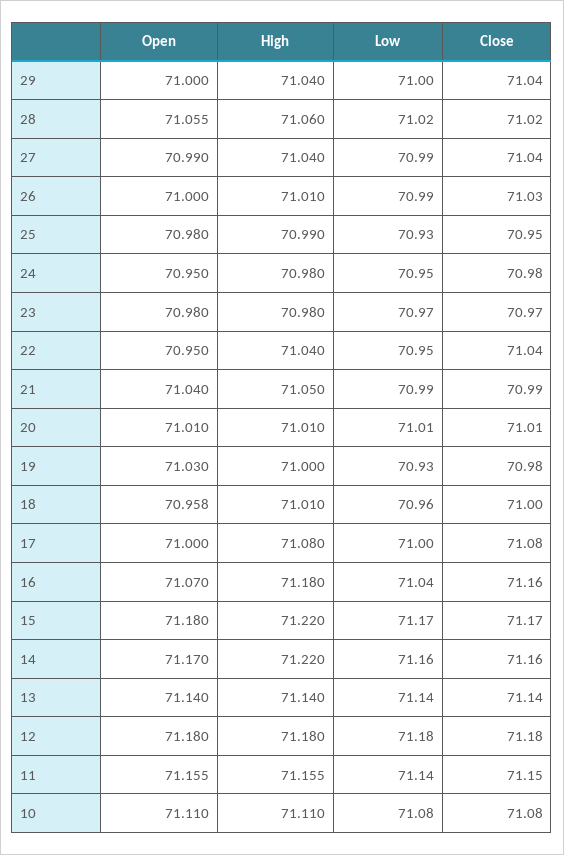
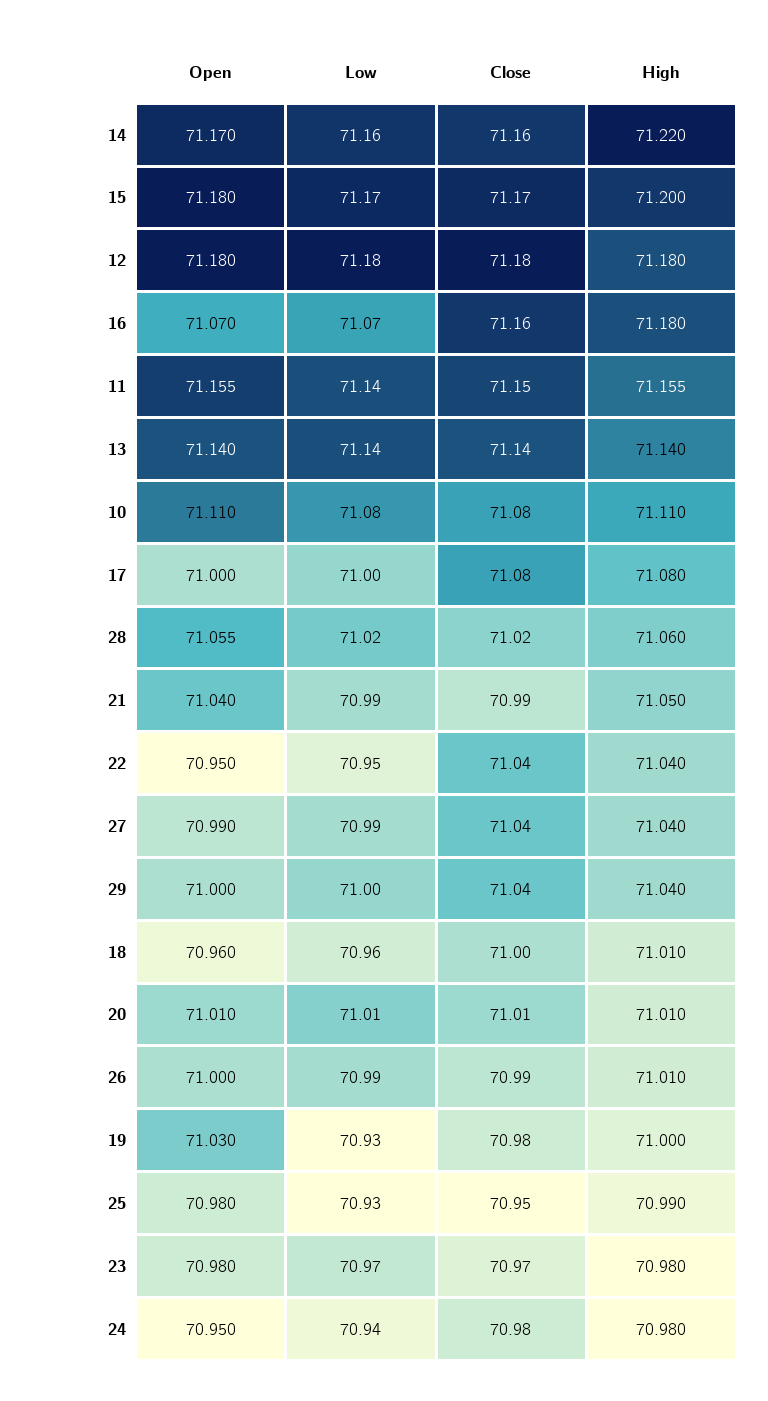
  {
    "Open": {
      "29": 71,
      "28": 71.055,
      "27": 70.99,
      "26": 71,
      "25": 70.98,
      "24": 70.95,
      "23": 70.98,
      "22": 70.95,
      "21": 71.04,
      "20": 71.01,
      "19": 71.03,
-     "18": 70.958,
+     "18": 70.96,
      "17": 71,
      "16": 71.07,
      "15": 71.18,
      "14": 71.17,
      "13": 71.14,
      "12": 71.18,
      "11": 71.155,
      "10": 71.11
    },
    "High": {
      "29": 71.04,
      "28": 71.06,
      "27": 71.04,
      "26": 71.01,
      "25": 70.99,
      "24": 70.98,
      "23": 70.98,
      "22": 71.04,
      "21": 71.05,
      "20": 71.01,
      "19": 71,
      "18": 71.01,
      "17": 71.08,
      "16": 71.18,
-     "15": 71.22,
+     "15": 71.2,
      "14": 71.22,
      "13": 71.14,
      "12": 71.18,
      "11": 71.155,
      "10": 71.11
    },
    "Low": {
      "29": 71,
      "28": 71.02,
      "27": 70.99,
      "26": 70.99,
      "25": 70.93,
-     "24": 70.95,
+     "24": 70.94,
      "23": 70.97,
      "22": 70.95,
      "21": 70.99,
      "20": 71.01,
      "19": 70.93,
      "18": 70.96,
      "17": 71,
-     "16": 71.04,
+     "16": 71.07,
      "15": 71.17,
      "14": 71.16,
      "13": 71.14,
      "12": 71.18,
      "11": 71.14,
      "10": 71.08
    },
    "Close": {
      "29": 71.04,
      "28": 71.02,
      "27": 71.04,
-     "26": 71.03,
+     "26": 70.99,
      "25": 70.95,
      "24": 70.98,
      "23": 70.97,
      "22": 71.04,
      "21": 70.99,
      "20": 71.01,
      "19": 70.98,
      "18": 71,
      "17": 71.08,
      "16": 71.16,
      "15": 71.17,
      "14": 71.16,
      "13": 71.14,
      "12": 71.18,
      "11": 71.15,
      "10": 71.08
    }
  }

